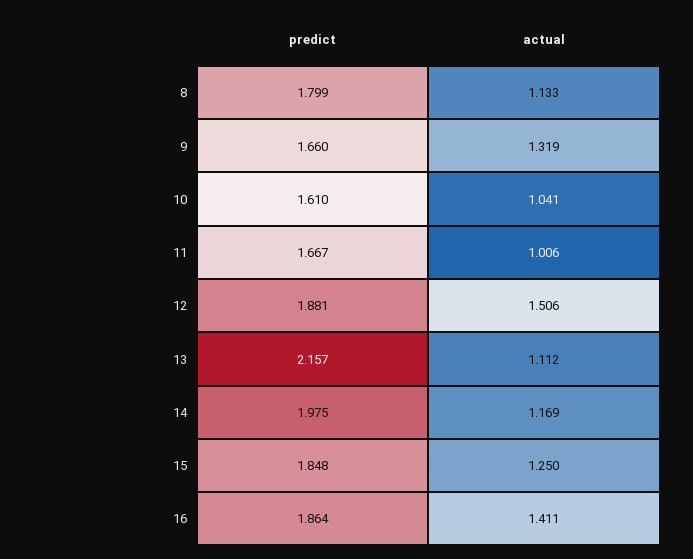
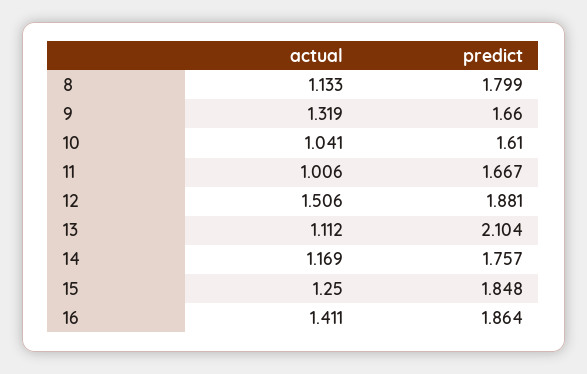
  {
    "predict": {
      "8": 1.799,
      "9": 1.66,
      "10": 1.61,
      "11": 1.667,
      "12": 1.881,
-     "13": 2.157,
+     "13": 2.104,
-     "14": 1.975,
+     "14": 1.757,
      "15": 1.848,
      "16": 1.864
    },
    "actual": {
      "8": 1.133,
      "9": 1.319,
      "10": 1.041,
      "11": 1.006,
      "12": 1.506,
      "13": 1.112,
      "14": 1.169,
      "15": 1.25,
      "16": 1.411
    }
  }

